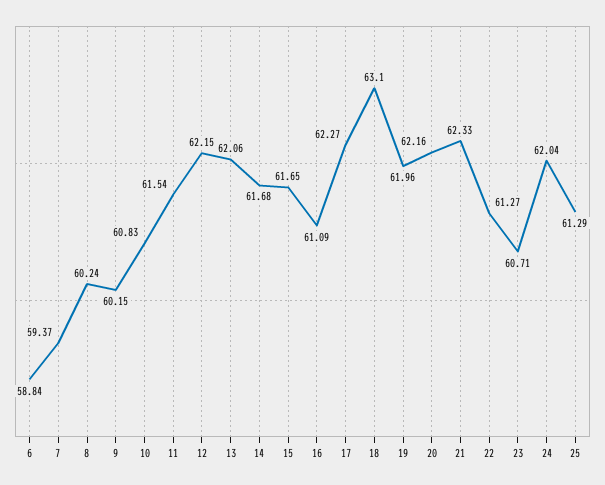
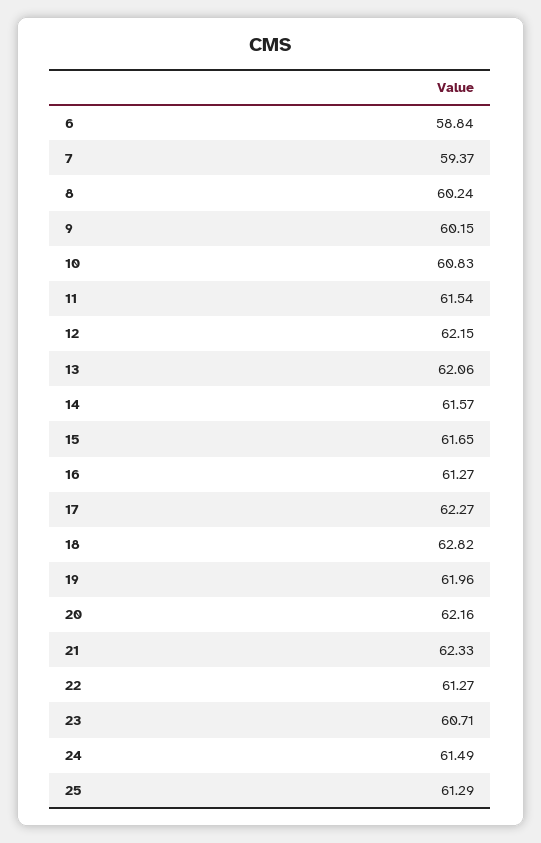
  {
    "6": 58.84,
    "7": 59.37,
    "8": 60.24,
    "9": 60.15,
    "10": 60.83,
    "11": 61.54,
    "12": 62.15,
    "13": 62.06,
-   "14": 61.68,
+   "14": 61.57,
    "15": 61.65,
-   "16": 61.09,
+   "16": 61.27,
    "17": 62.27,
-   "18": 63.1,
+   "18": 62.82,
    "19": 61.96,
    "20": 62.16,
    "21": 62.33,
    "22": 61.27,
    "23": 60.71,
-   "24": 62.04,
+   "24": 61.49,
    "25": 61.29
  }

